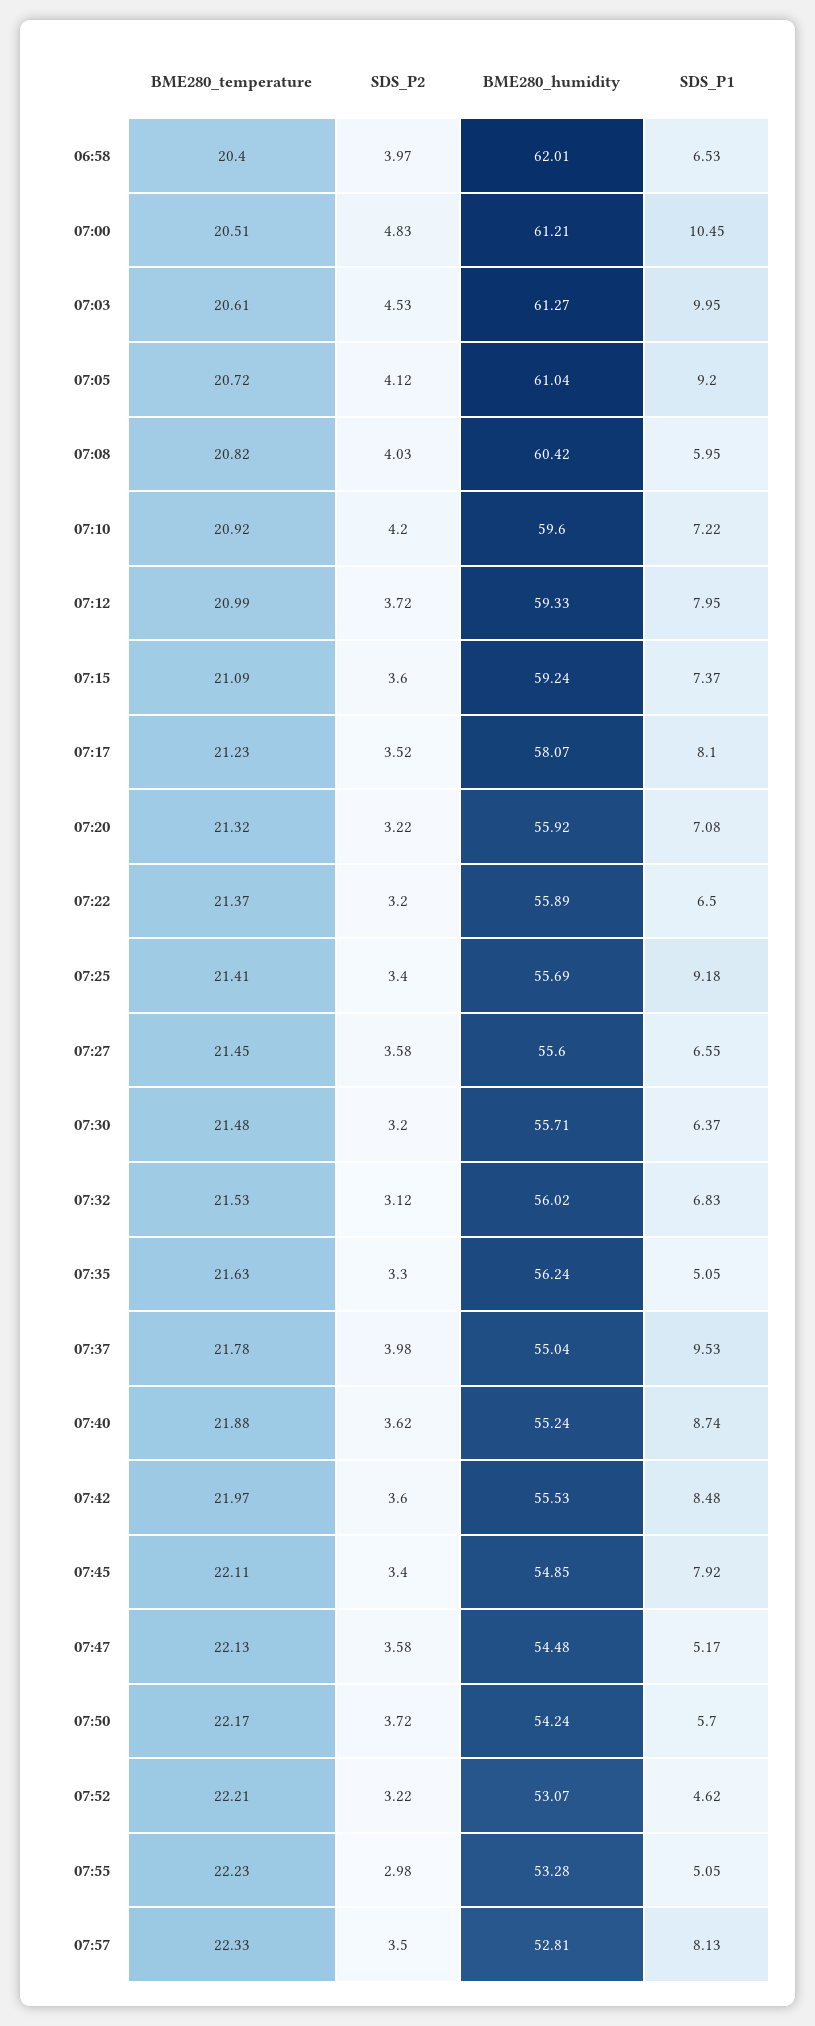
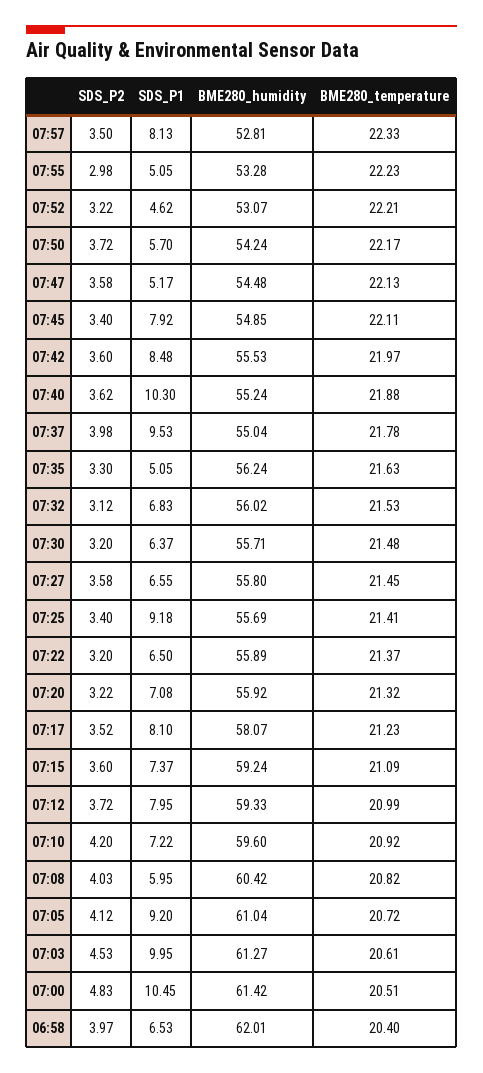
  {
    "BME280_temperature": {
      "06:58": 20.4,
      "07:00": 20.51,
      "07:03": 20.61,
      "07:05": 20.72,
      "07:08": 20.82,
      "07:10": 20.92,
      "07:12": 20.99,
      "07:15": 21.09,
      "07:17": 21.23,
      "07:20": 21.32,
      "07:22": 21.37,
      "07:25": 21.41,
      "07:27": 21.45,
      "07:30": 21.48,
      "07:32": 21.53,
      "07:35": 21.63,
      "07:37": 21.78,
      "07:40": 21.88,
      "07:42": 21.97,
      "07:45": 22.11,
      "07:47": 22.13,
      "07:50": 22.17,
      "07:52": 22.21,
      "07:55": 22.23,
      "07:57": 22.33
    },
    "SDS_P2": {
      "06:58": 3.97,
      "07:00": 4.83,
      "07:03": 4.53,
      "07:05": 4.12,
      "07:08": 4.03,
      "07:10": 4.2,
      "07:12": 3.72,
      "07:15": 3.6,
      "07:17": 3.52,
      "07:20": 3.22,
      "07:22": 3.2,
      "07:25": 3.4,
      "07:27": 3.58,
      "07:30": 3.2,
      "07:32": 3.12,
      "07:35": 3.3,
      "07:37": 3.98,
      "07:40": 3.62,
      "07:42": 3.6,
      "07:45": 3.4,
      "07:47": 3.58,
      "07:50": 3.72,
      "07:52": 3.22,
      "07:55": 2.98,
      "07:57": 3.5
    },
    "BME280_humidity": {
      "06:58": 62.01,
-     "07:00": 61.21,
+     "07:00": 61.42,
      "07:03": 61.27,
      "07:05": 61.04,
      "07:08": 60.42,
      "07:10": 59.6,
      "07:12": 59.33,
      "07:15": 59.24,
      "07:17": 58.07,
      "07:20": 55.92,
      "07:22": 55.89,
      "07:25": 55.69,
-     "07:27": 55.6,
+     "07:27": 55.8,
      "07:30": 55.71,
      "07:32": 56.02,
      "07:35": 56.24,
      "07:37": 55.04,
      "07:40": 55.24,
      "07:42": 55.53,
      "07:45": 54.85,
      "07:47": 54.48,
      "07:50": 54.24,
      "07:52": 53.07,
      "07:55": 53.28,
      "07:57": 52.81
    },
    "SDS_P1": {
      "06:58": 6.53,
      "07:00": 10.45,
      "07:03": 9.95,
      "07:05": 9.2,
      "07:08": 5.95,
      "07:10": 7.22,
      "07:12": 7.95,
      "07:15": 7.37,
      "07:17": 8.1,
      "07:20": 7.08,
      "07:22": 6.5,
      "07:25": 9.18,
      "07:27": 6.55,
      "07:30": 6.37,
      "07:32": 6.83,
      "07:35": 5.05,
      "07:37": 9.53,
-     "07:40": 8.74,
+     "07:40": 10.3,
      "07:42": 8.48,
      "07:45": 7.92,
      "07:47": 5.17,
      "07:50": 5.7,
      "07:52": 4.62,
      "07:55": 5.05,
      "07:57": 8.13
    }
  }

